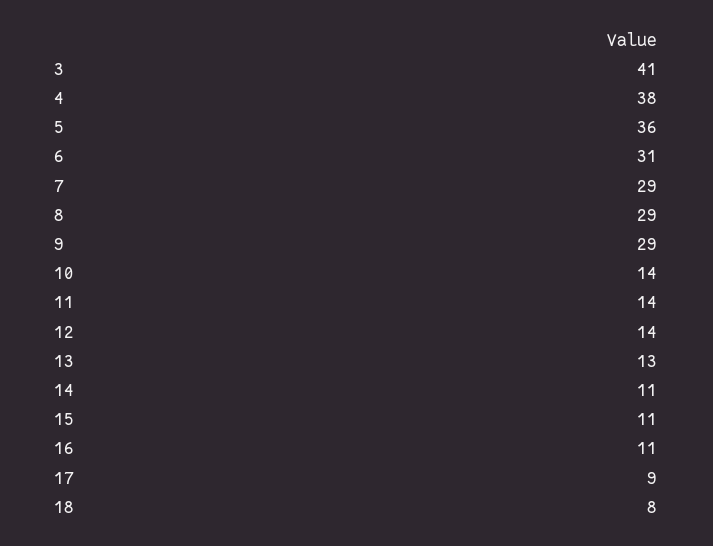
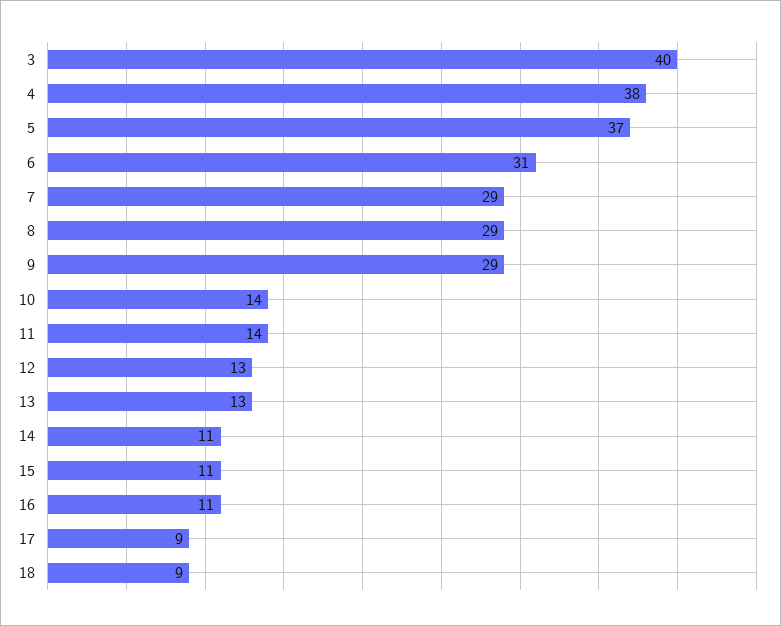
  {
-   "3": 41,
+   "3": 40,
    "4": 38,
-   "5": 36,
+   "5": 37,
    "6": 31,
    "7": 29,
    "8": 29,
    "9": 29,
    "10": 14,
    "11": 14,
-   "12": 14,
+   "12": 13,
    "13": 13,
    "14": 11,
    "15": 11,
    "16": 11,
    "17": 9,
-   "18": 8
+   "18": 9
  }

